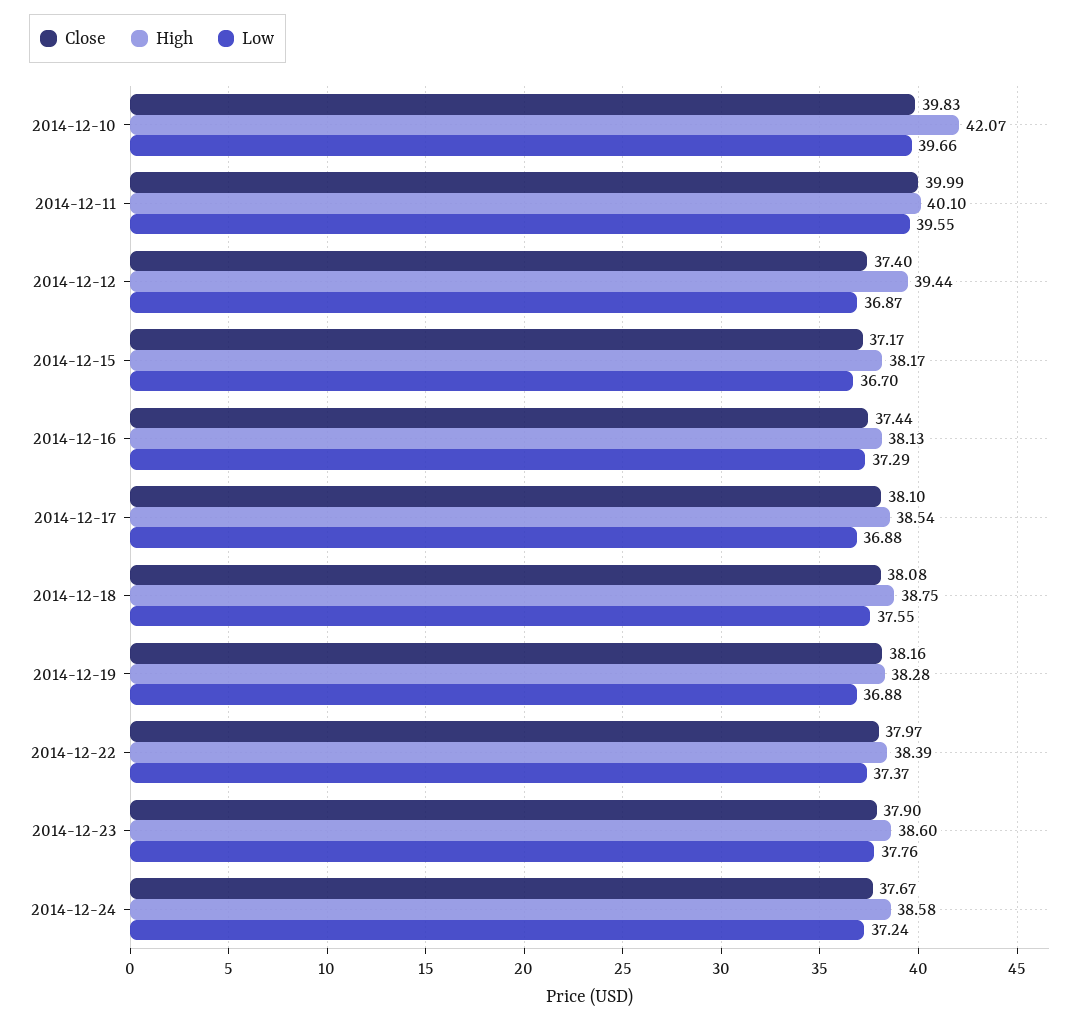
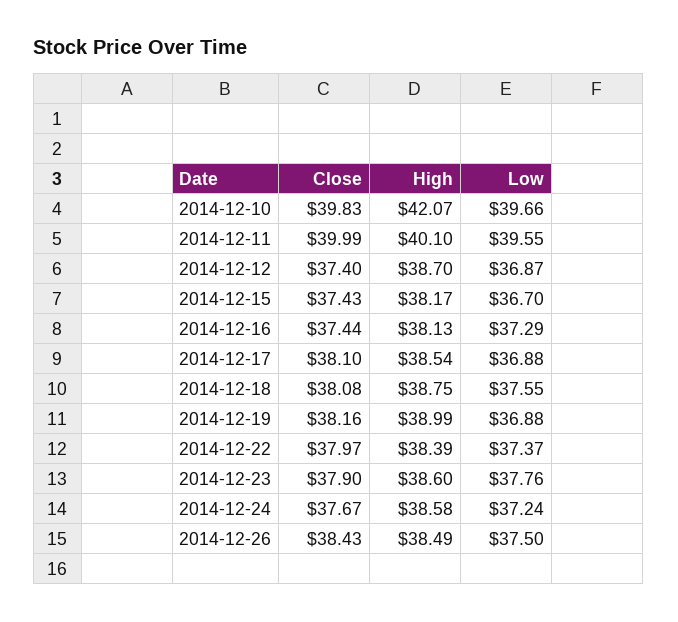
  {
    "Close": {
      "2014-12-10": 39.83,
      "2014-12-11": 39.99,
      "2014-12-12": 37.4,
-     "2014-12-15": 37.17,
+     "2014-12-15": 37.43,
      "2014-12-16": 37.44,
      "2014-12-17": 38.1,
      "2014-12-18": 38.08,
      "2014-12-19": 38.16,
      "2014-12-22": 37.97,
      "2014-12-23": 37.9,
-     "2014-12-24": 37.67
+     "2014-12-24": 37.67,
+     "2014-12-26": 38.43
    },
    "High": {
      "2014-12-10": 42.07,
      "2014-12-11": 40.1,
-     "2014-12-12": 39.44,
+     "2014-12-12": 38.7,
      "2014-12-15": 38.17,
      "2014-12-16": 38.13,
      "2014-12-17": 38.54,
      "2014-12-18": 38.75,
-     "2014-12-19": 38.28,
+     "2014-12-19": 38.99,
      "2014-12-22": 38.39,
      "2014-12-23": 38.6,
-     "2014-12-24": 38.58
+     "2014-12-24": 38.58,
+     "2014-12-26": 38.49
    },
    "Low": {
      "2014-12-10": 39.66,
      "2014-12-11": 39.55,
      "2014-12-12": 36.87,
      "2014-12-15": 36.7,
      "2014-12-16": 37.29,
      "2014-12-17": 36.88,
      "2014-12-18": 37.55,
      "2014-12-19": 36.88,
      "2014-12-22": 37.37,
      "2014-12-23": 37.76,
-     "2014-12-24": 37.24
+     "2014-12-24": 37.24,
+     "2014-12-26": 37.5
    }
  }

